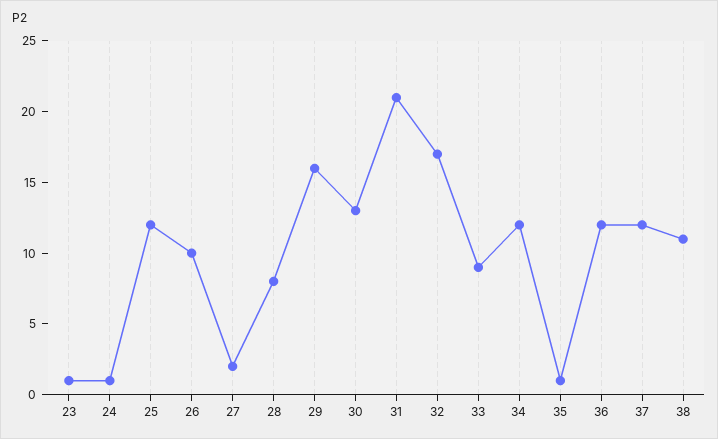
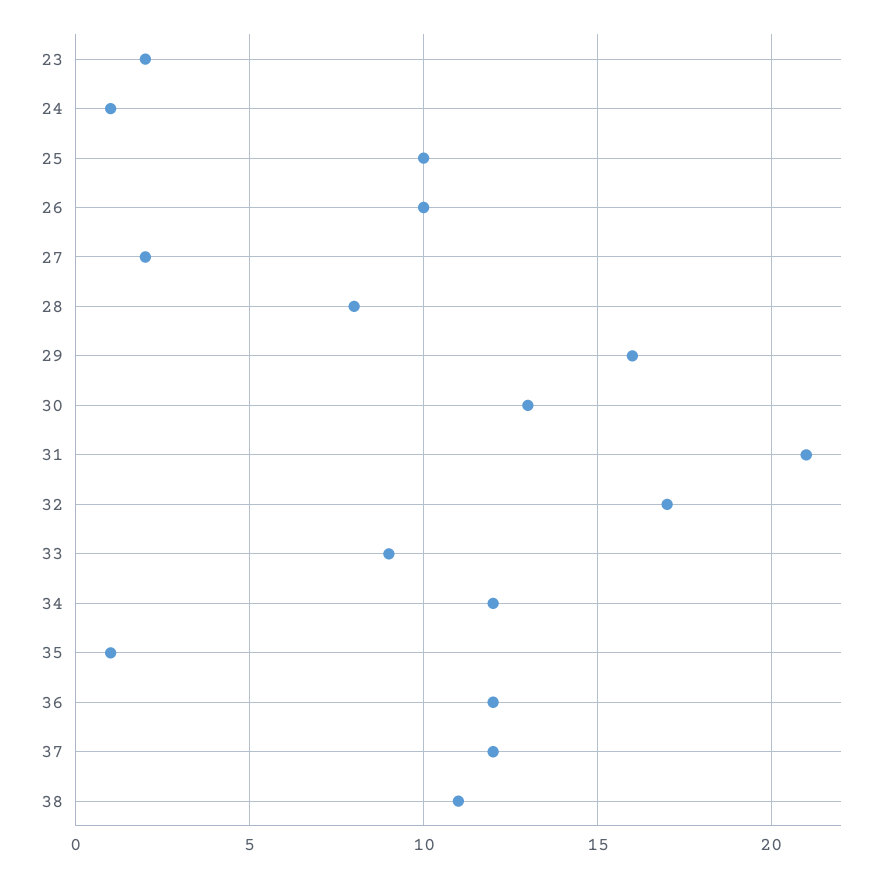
  {
-   "23": 1,
+   "23": 2,
    "24": 1,
-   "25": 12,
+   "25": 10,
    "26": 10,
    "27": 2,
    "28": 8,
    "29": 16,
    "30": 13,
    "31": 21,
    "32": 17,
    "33": 9,
    "34": 12,
    "35": 1,
    "36": 12,
    "37": 12,
    "38": 11
  }

